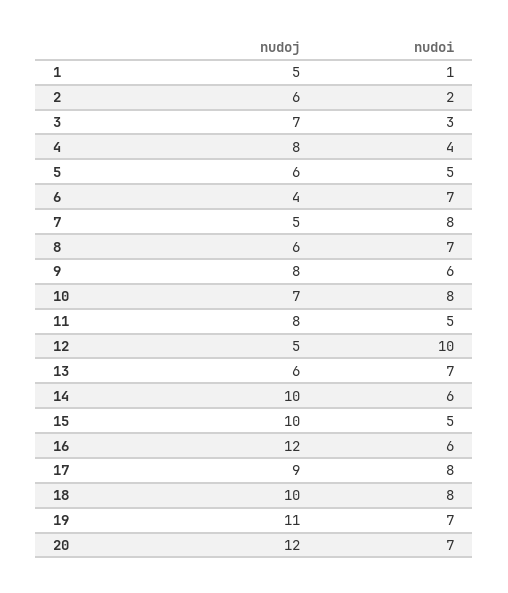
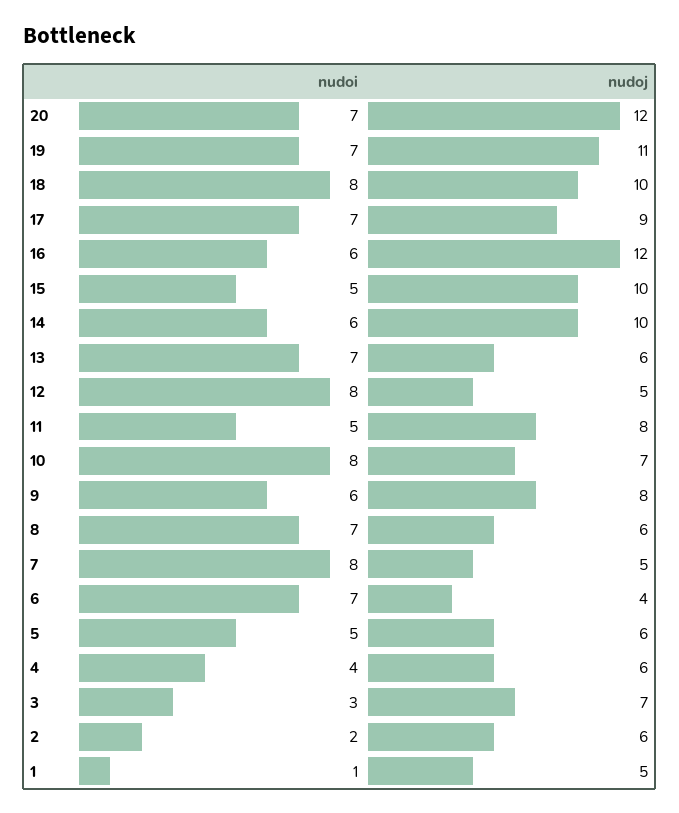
  {
    "nudoj": {
      "1": 5,
      "2": 6,
      "3": 7,
-     "4": 8,
+     "4": 6,
      "5": 6,
      "6": 4,
      "7": 5,
      "8": 6,
      "9": 8,
      "10": 7,
      "11": 8,
      "12": 5,
      "13": 6,
      "14": 10,
      "15": 10,
      "16": 12,
      "17": 9,
      "18": 10,
      "19": 11,
      "20": 12
    },
    "nudoi": {
      "1": 1,
      "2": 2,
      "3": 3,
      "4": 4,
      "5": 5,
      "6": 7,
      "7": 8,
      "8": 7,
      "9": 6,
      "10": 8,
      "11": 5,
-     "12": 10,
+     "12": 8,
      "13": 7,
      "14": 6,
      "15": 5,
      "16": 6,
-     "17": 8,
+     "17": 7,
      "18": 8,
      "19": 7,
      "20": 7
    }
  }

